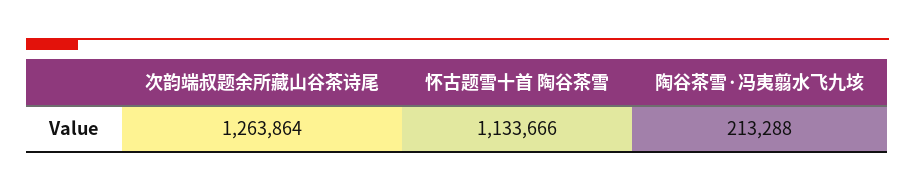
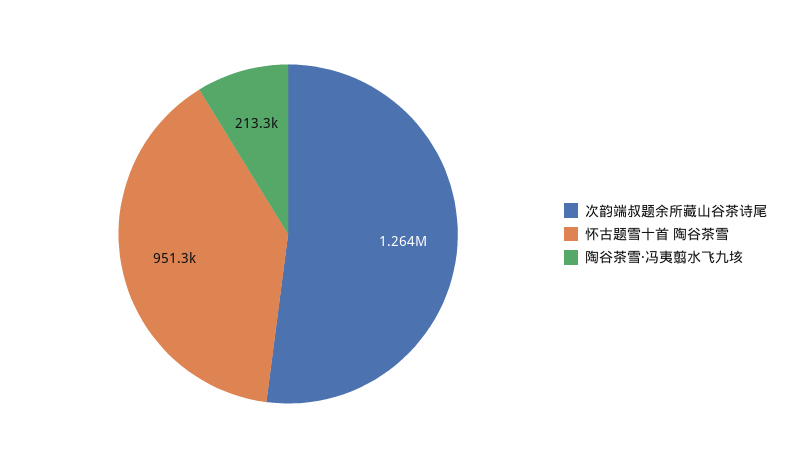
  {
    "次韵端叔题余所藏山谷茶诗尾": 1263864,
-   "怀古题雪十首 陶谷茶雪": 1133666,
+   "怀古题雪十首 陶谷茶雪": 951300,
    "陶谷茶雪·冯夷翦水飞九垓": 213288
  }

